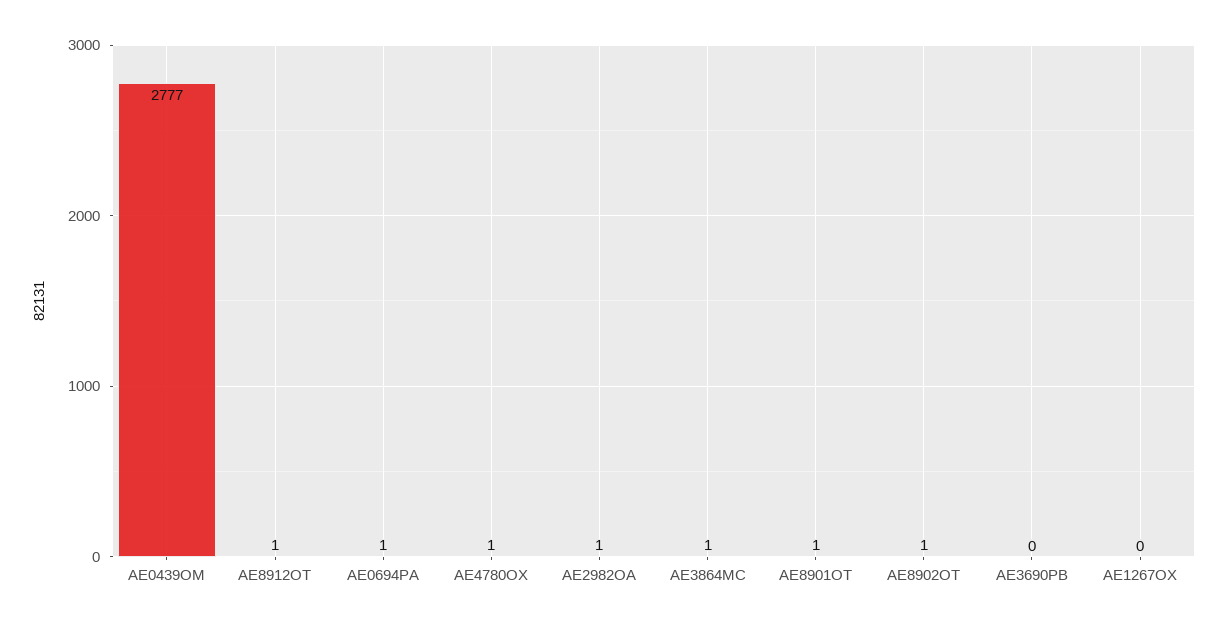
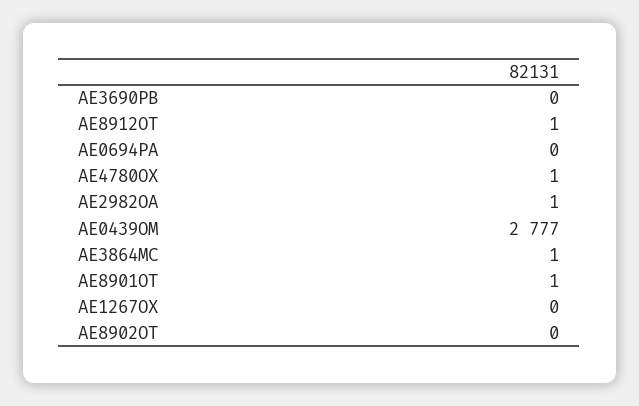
  {
    "AE0439OM": 2777,
    "AE8912OT": 1,
-   "AE0694PA": 1,
+   "AE0694PA": 0,
    "AE4780OX": 1,
    "AE2982OA": 1,
    "AE3864MC": 1,
    "AE8901OT": 1,
-   "AE8902OT": 1,
+   "AE8902OT": 0,
    "AE3690PB": 0,
    "AE1267OX": 0
  }

